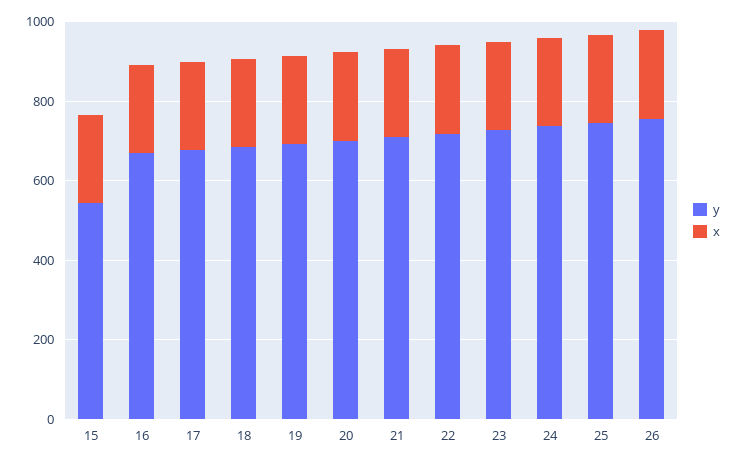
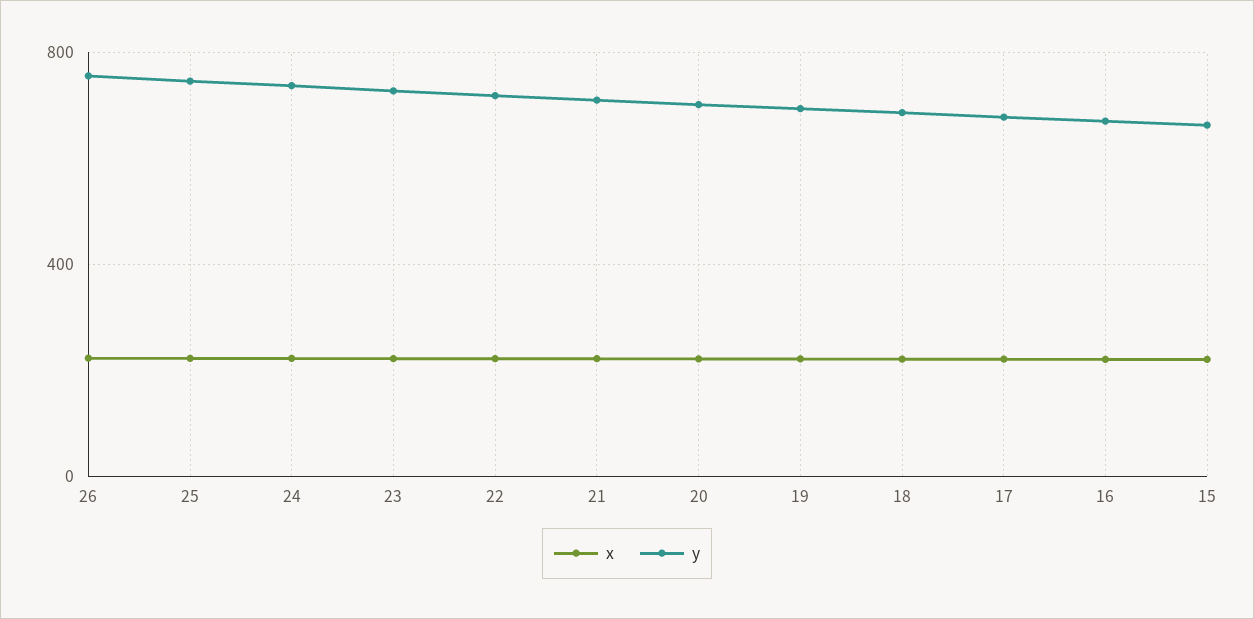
  {
    "y": {
-     "15": 550,
+     "15": 650,
      "16": 650,
      "17": 700,
      "18": 700,
      "19": 700,
      "20": 700,
      "21": 700,
      "22": 700,
      "23": 750,
      "24": 750,
      "25": 750,
      "26": 750
    },
    "x": {
      "15": 200,
      "16": 200,
      "17": 200,
      "18": 200,
      "19": 200,
      "20": 200,
      "21": 200,
      "22": 200,
      "23": 200,
      "24": 200,
      "25": 200,
      "26": 200
    }
  }

